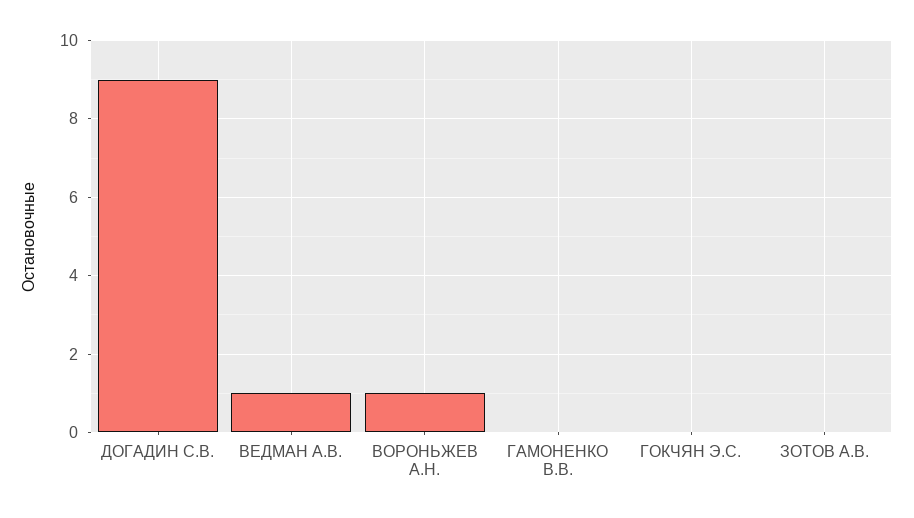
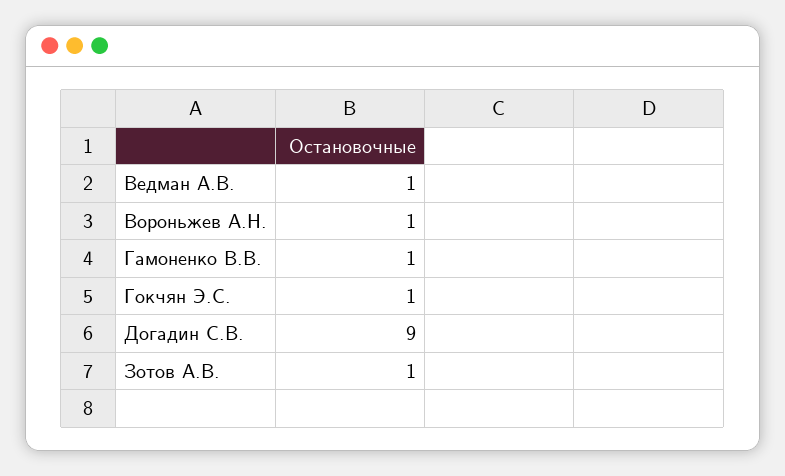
  {
    "ДОГАДИН С.В.": 9,
    "ВЕДМАН А.В.": 1,
    "ВОРОНЬЖЕВ А.Н.": 1,
-   "ГАМОНЕНКО В.В.": 0,
+   "ГАМОНЕНКО В.В.": 1,
-   "ГОКЧЯН Э.С.": 0,
+   "ГОКЧЯН Э.С.": 1,
-   "ЗОТОВ А.В.": 0
+   "ЗОТОВ А.В.": 1
  }

